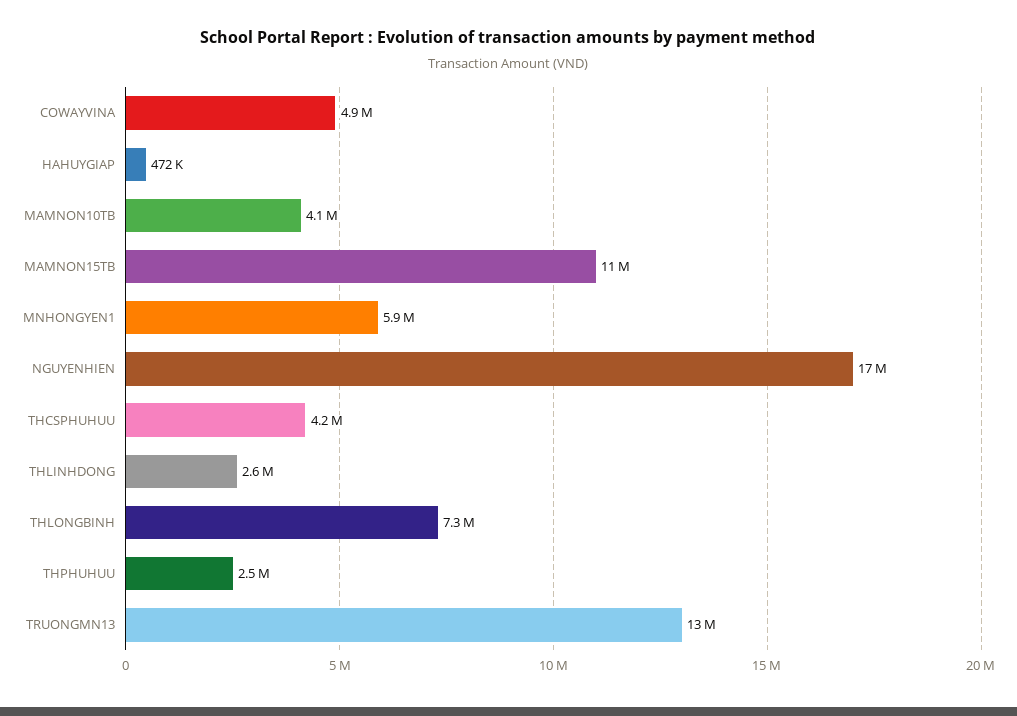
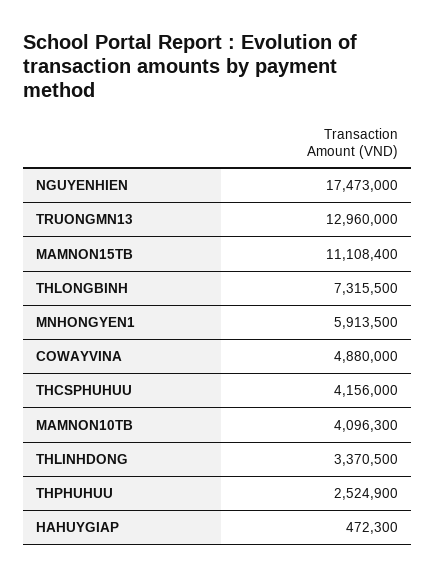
  {
    "COWAYVINA": 4880000,
    "HAHUYGIAP": 472300,
    "MAMNON10TB": 4096300,
    "MAMNON15TB": 11108400,
    "MNHONGYEN1": 5913500,
    "NGUYENHIEN": 17473000,
    "THCSPHUHUU": 4156000,
-   "THLINHDONG": 2600000,
+   "THLINHDONG": 3370500,
    "THLONGBINH": 7315500,
    "THPHUHUU": 2524900,
    "TRUONGMN13": 12960000
  }

